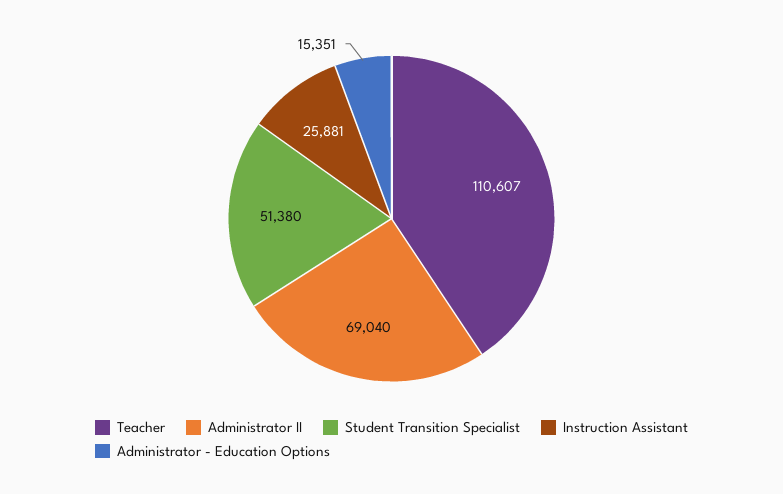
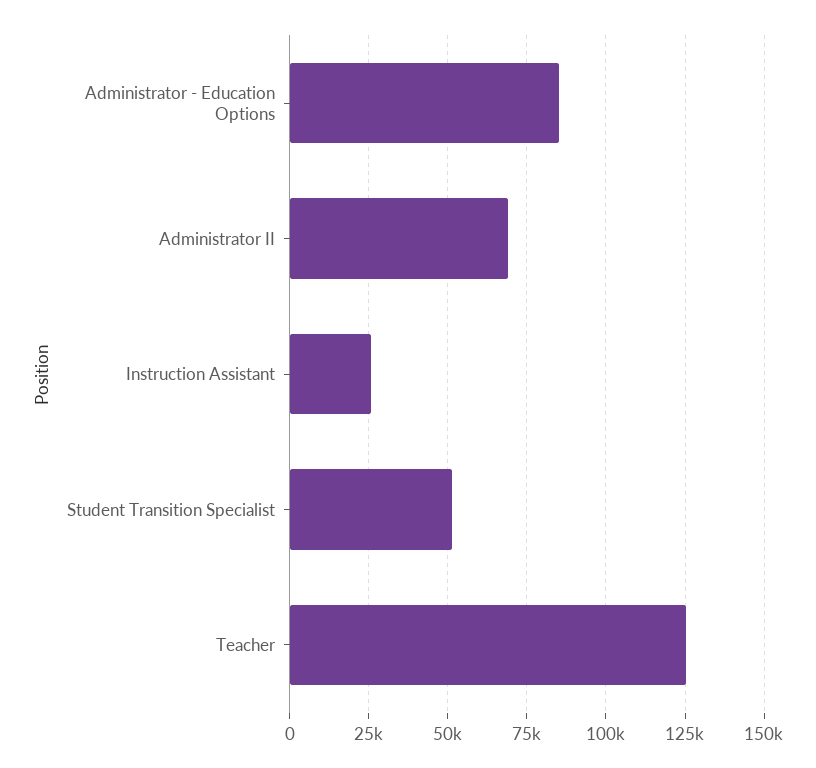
  {
-   "Teacher": 110607,
+   "Teacher": 125000,
    "Administrator II": 69040,
    "Student Transition Specialist": 51380,
    "Instruction Assistant": 25881,
-   "Administrator - Education Options": 15351
+   "Administrator - Education Options": 85000
  }

